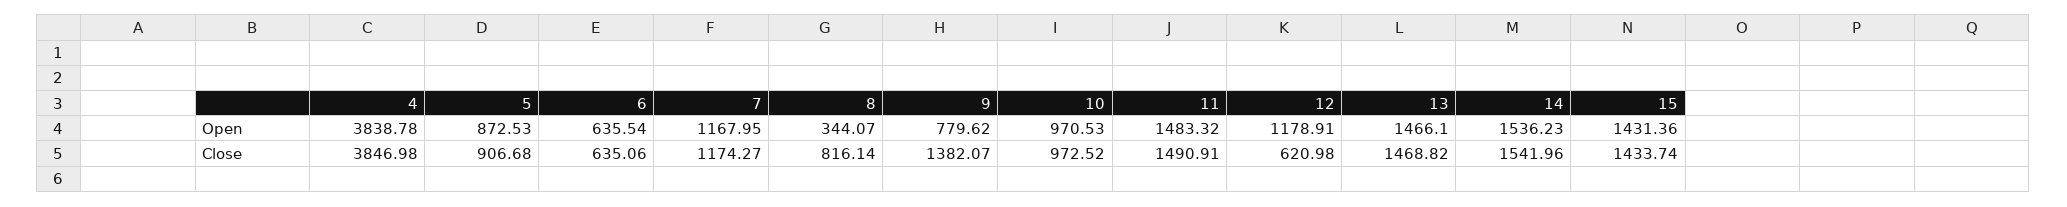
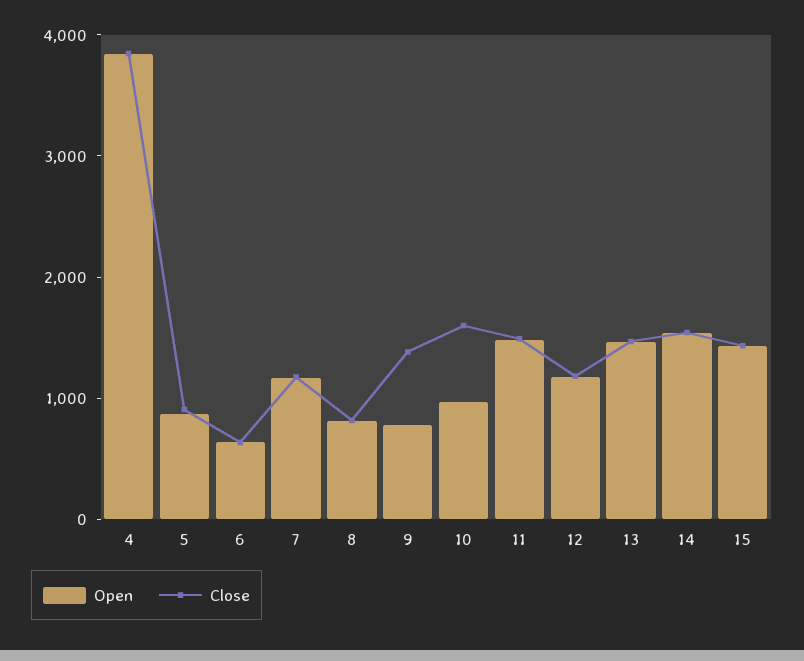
  {
    "Open": {
      "4": 3838.78,
      "5": 872.53,
      "6": 635.54,
      "7": 1167.95,
-     "8": 344.07,
+     "8": 800,
      "9": 779.62,
      "10": 970.53,
      "11": 1483.32,
      "12": 1178.91,
      "13": 1466.1,
      "14": 1536.23,
      "15": 1431.36
    },
    "Close": {
      "4": 3846.98,
      "5": 906.68,
      "6": 635.06,
      "7": 1174.27,
      "8": 816.14,
      "9": 1382.07,
-     "10": 972.52,
+     "10": 1600,
      "11": 1490.91,
-     "12": 620.98,
+     "12": 1200,
      "13": 1468.82,
      "14": 1541.96,
      "15": 1433.74
    }
  }

